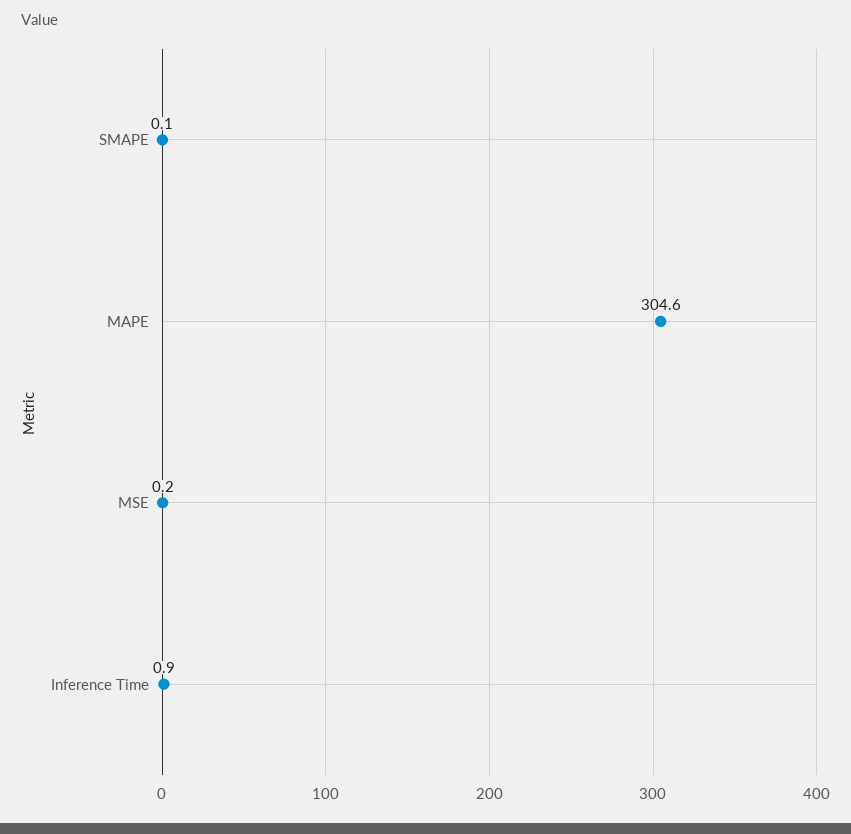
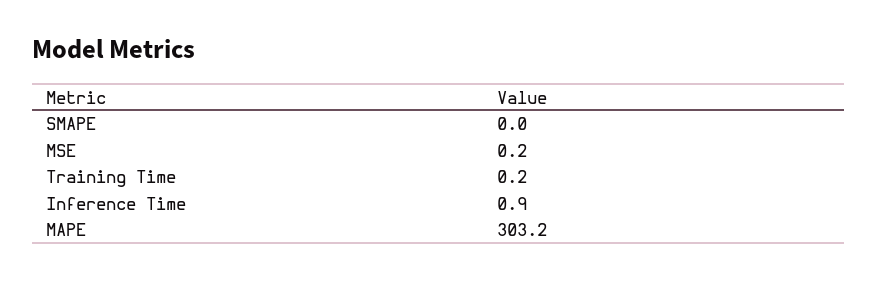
  {
-   "SMAPE": 0.1,
+   "SMAPE": 0,
-   "MAPE": 304.6,
+   "MAPE": 303.2,
    "MSE": 0.2,
-   "Inference Time": 0.9
+   "Inference Time": 0.9,
+   "Training Time": 0.2
  }

